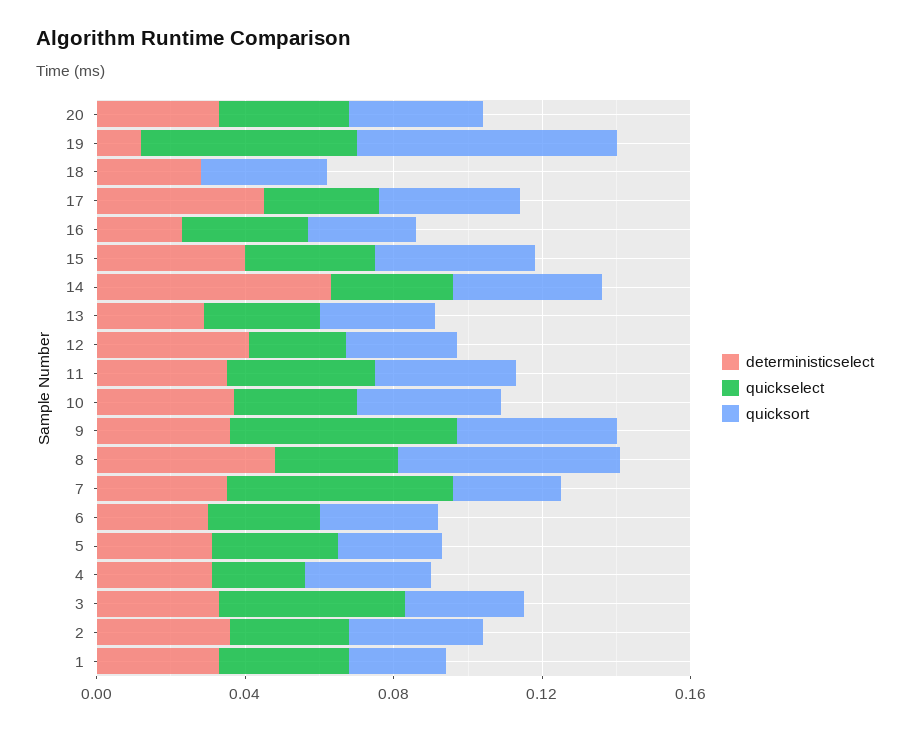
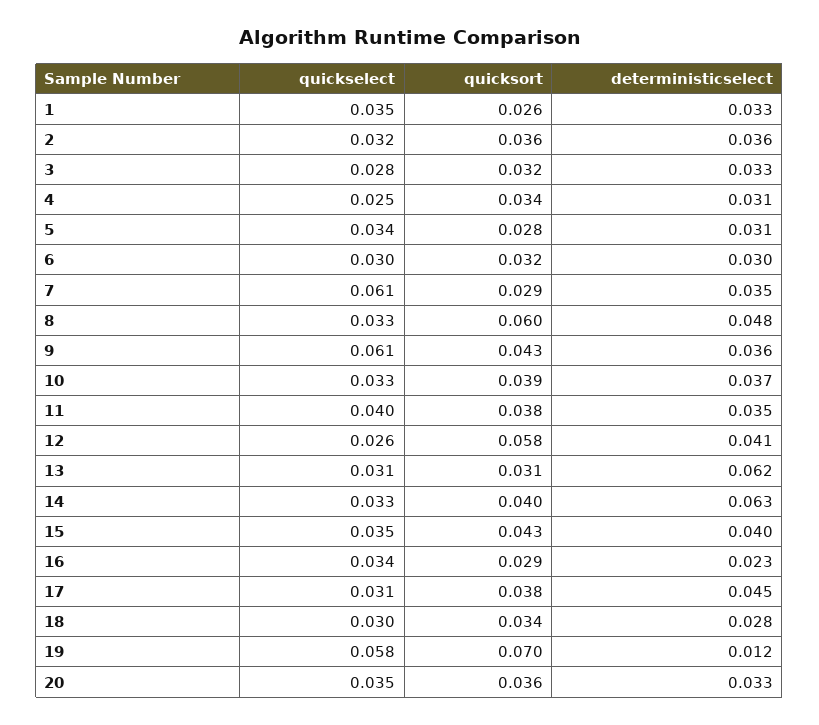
  {
    "deterministicselect": {
      "20": 0.033,
      "19": 0.012,
      "18": 0.028,
      "17": 0.045,
      "16": 0.023,
      "15": 0.04,
      "14": 0.063,
-     "13": 0.03,
+     "13": 0.062,
      "12": 0.041,
      "11": 0.035,
      "10": 0.037,
      "9": 0.036,
      "8": 0.048,
      "7": 0.035,
      "6": 0.03,
      "5": 0.031,
      "4": 0.031,
      "3": 0.033,
      "2": 0.036,
      "1": 0.033
    },
    "quickselect": {
      "20": 0.035,
      "19": 0.058,
-     "18": 0,
+     "18": 0.03,
      "17": 0.031,
      "16": 0.034,
      "15": 0.035,
      "14": 0.033,
      "13": 0.031,
      "12": 0.026,
      "11": 0.04,
      "10": 0.033,
      "9": 0.061,
      "8": 0.033,
      "7": 0.061,
      "6": 0.03,
      "5": 0.034,
      "4": 0.025,
-     "3": 0.05,
+     "3": 0.028,
      "2": 0.032,
      "1": 0.035
    },
    "quicksort": {
      "20": 0.036,
      "19": 0.07,
      "18": 0.034,
      "17": 0.038,
      "16": 0.029,
      "15": 0.043,
      "14": 0.04,
      "13": 0.031,
-     "12": 0.03,
+     "12": 0.058,
      "11": 0.038,
      "10": 0.039,
      "9": 0.043,
      "8": 0.06,
      "7": 0.029,
      "6": 0.032,
      "5": 0.028,
      "4": 0.034,
      "3": 0.032,
      "2": 0.036,
      "1": 0.026
    }
  }

